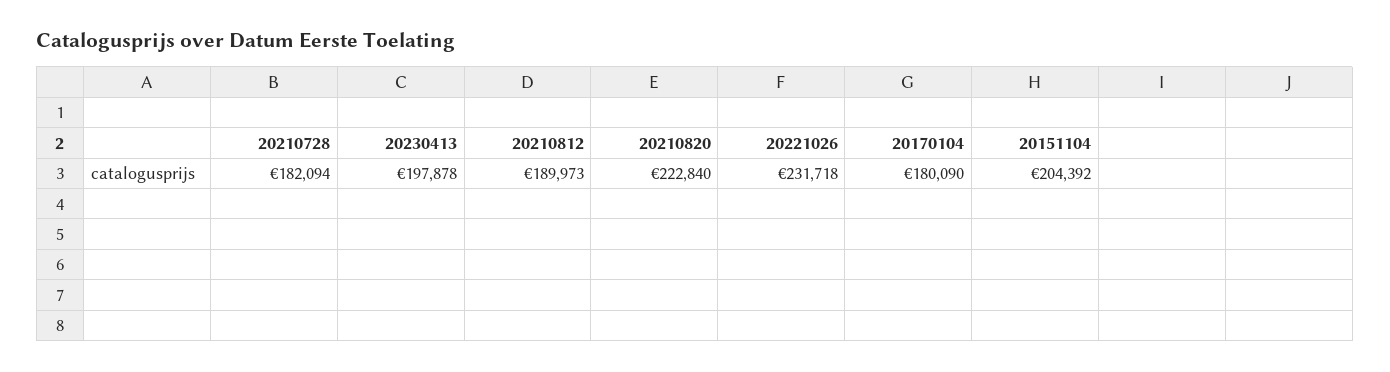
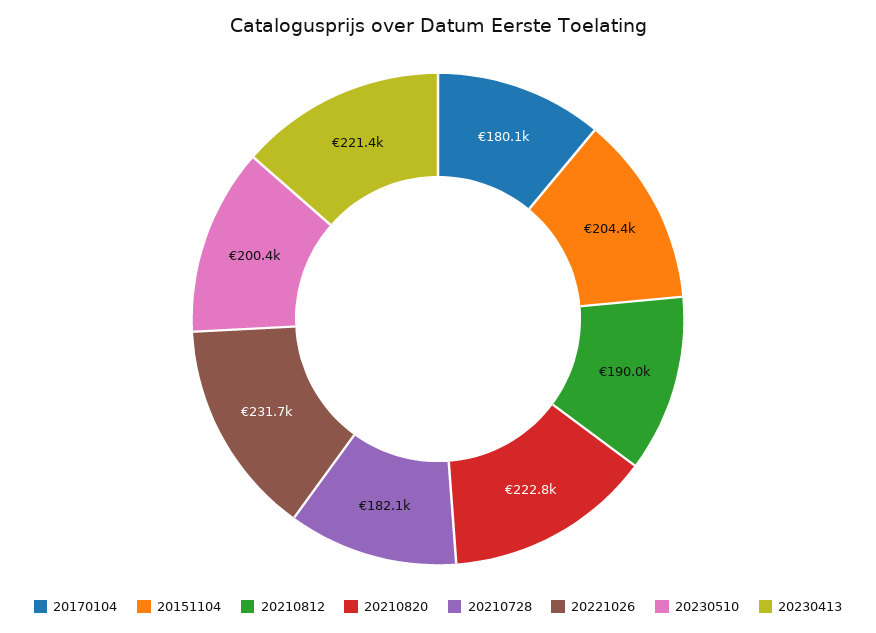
  {
    "20210728": 182094,
-   "20230413": 197878,
+   "20230413": 221400,
    "20210812": 189973,
    "20210820": 222840,
    "20221026": 231718,
    "20170104": 180090,
-   "20151104": 204392
+   "20151104": 204392,
+   "20230510": 200400
  }

